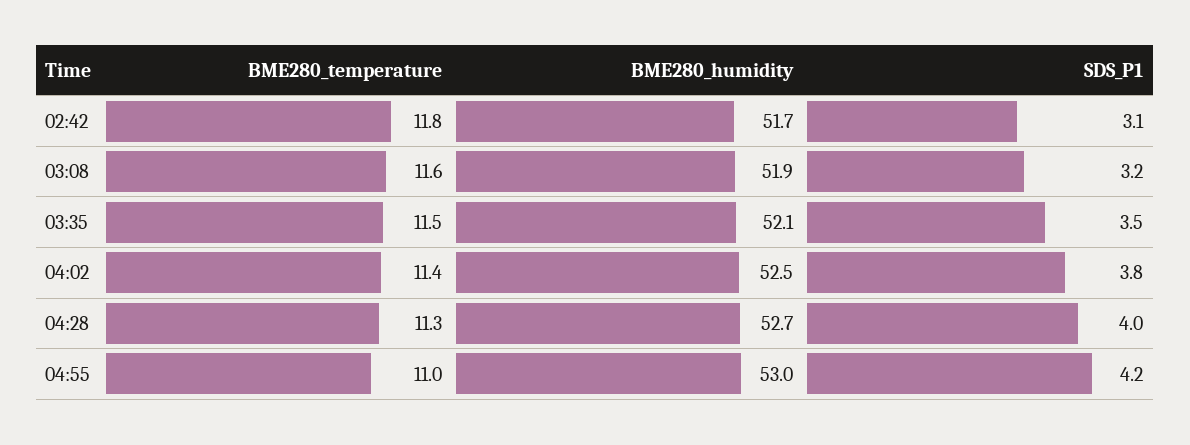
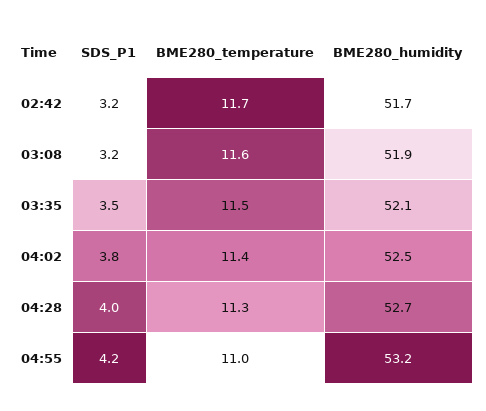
  {
    "BME280_temperature": {
-     "02:42": 11.8,
+     "02:42": 11.7,
      "03:08": 11.6,
      "03:35": 11.5,
      "04:02": 11.4,
      "04:28": 11.3,
      "04:55": 11
    },
    "BME280_humidity": {
      "02:42": 51.7,
      "03:08": 51.9,
      "03:35": 52.1,
      "04:02": 52.5,
      "04:28": 52.7,
-     "04:55": 53
+     "04:55": 53.2
    },
    "SDS_P1": {
-     "02:42": 3.1,
+     "02:42": 3.2,
      "03:08": 3.2,
      "03:35": 3.5,
      "04:02": 3.8,
      "04:28": 4,
      "04:55": 4.2
    }
  }

